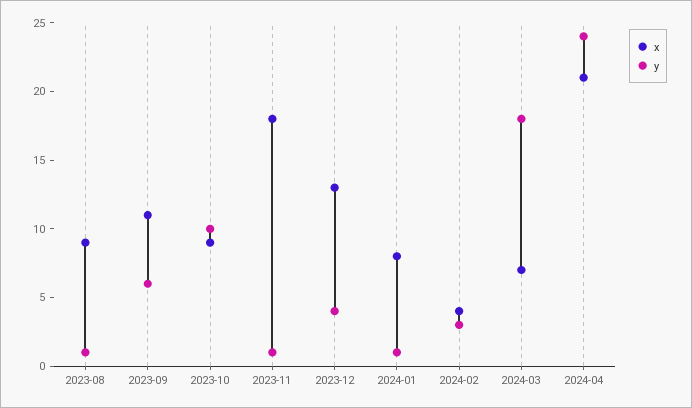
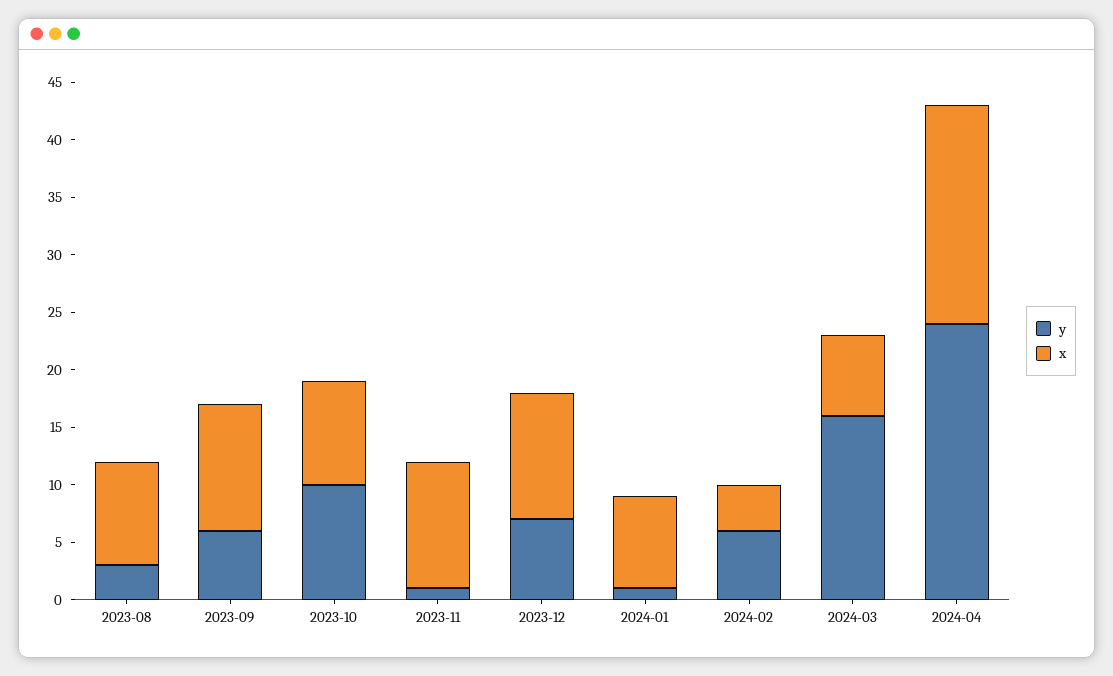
  {
    "x": {
      "2023-08": 9,
      "2023-09": 11,
      "2023-10": 9,
-     "2023-11": 18,
+     "2023-11": 11,
-     "2023-12": 13,
+     "2023-12": 11,
      "2024-01": 8,
      "2024-02": 4,
      "2024-03": 7,
-     "2024-04": 21
+     "2024-04": 19
    },
    "y": {
-     "2023-08": 1,
+     "2023-08": 3,
      "2023-09": 6,
      "2023-10": 10,
      "2023-11": 1,
-     "2023-12": 4,
+     "2023-12": 7,
      "2024-01": 1,
-     "2024-02": 3,
+     "2024-02": 6,
-     "2024-03": 18,
+     "2024-03": 16,
      "2024-04": 24
    }
  }

